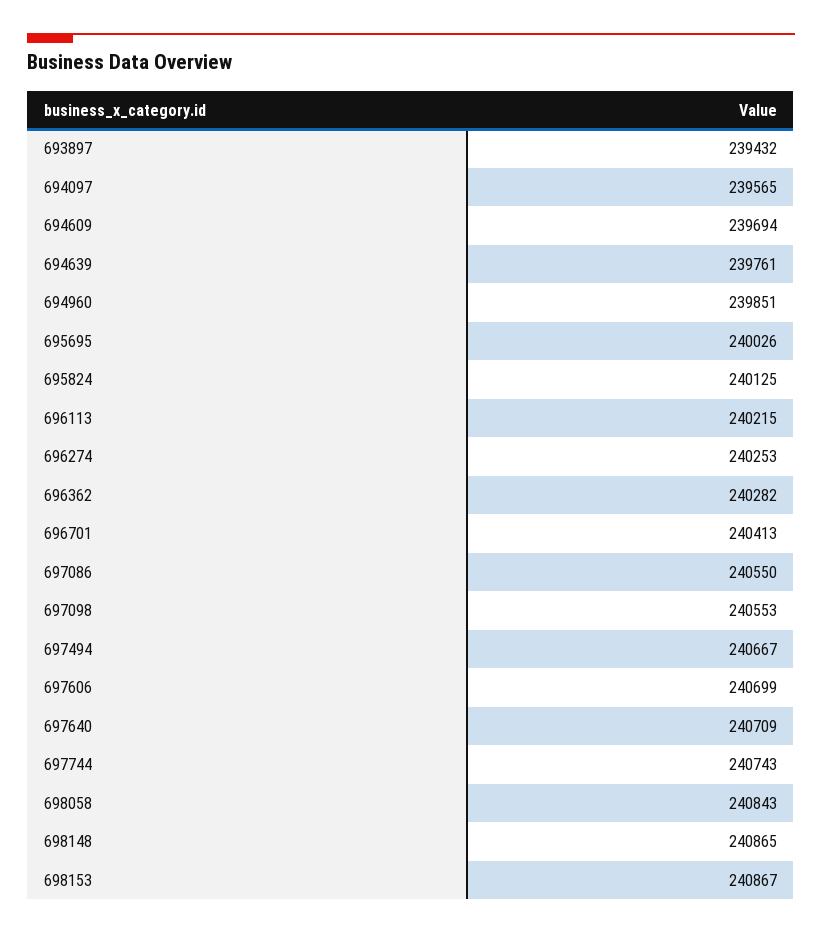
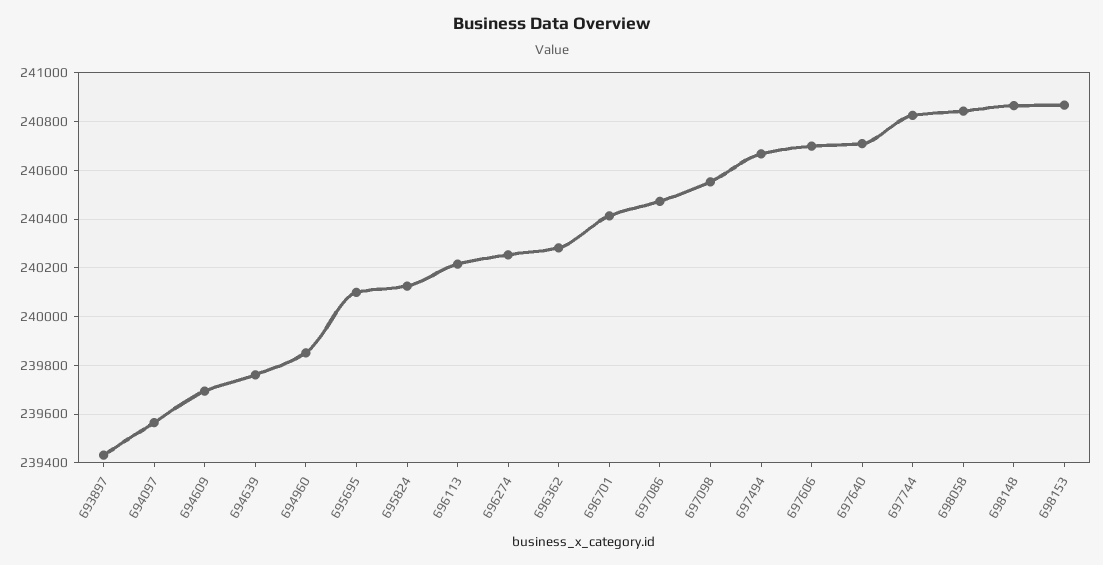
  {
    "693897": 239432,
    "694097": 239565,
    "694609": 239694,
    "694639": 239761,
    "694960": 239851,
-   "695695": 240026,
+   "695695": 240100,
    "695824": 240125,
    "696113": 240215,
    "696274": 240253,
    "696362": 240282,
    "696701": 240413,
-   "697086": 240550,
+   "697086": 240475,
    "697098": 240553,
    "697494": 240667,
    "697606": 240699,
    "697640": 240709,
-   "697744": 240743,
+   "697744": 240825,
    "698058": 240843,
    "698148": 240865,
    "698153": 240867
  }

